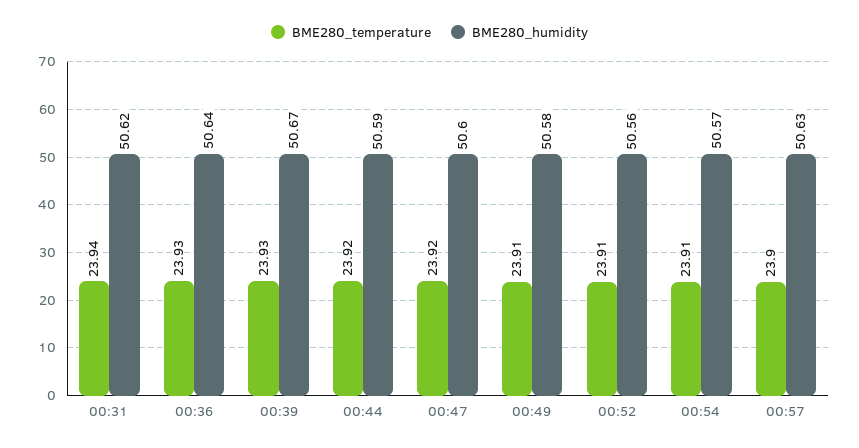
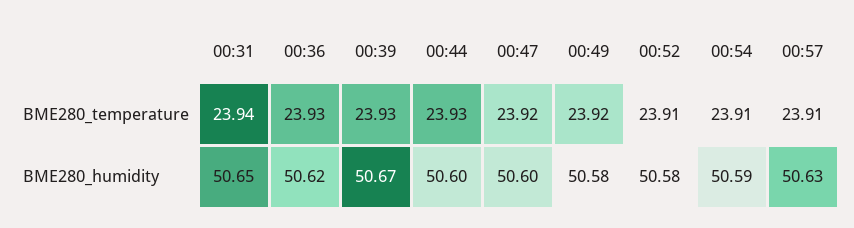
  {
    "BME280_temperature": {
      "00:31": 23.94,
      "00:36": 23.93,
      "00:39": 23.93,
-     "00:44": 23.92,
+     "00:44": 23.93,
      "00:47": 23.92,
-     "00:49": 23.91,
+     "00:49": 23.92,
      "00:52": 23.91,
      "00:54": 23.91,
-     "00:57": 23.9
+     "00:57": 23.91
    },
    "BME280_humidity": {
-     "00:31": 50.62,
+     "00:31": 50.65,
-     "00:36": 50.64,
+     "00:36": 50.62,
      "00:39": 50.67,
-     "00:44": 50.59,
+     "00:44": 50.6,
      "00:47": 50.6,
      "00:49": 50.58,
-     "00:52": 50.56,
+     "00:52": 50.58,
-     "00:54": 50.57,
+     "00:54": 50.59,
      "00:57": 50.63
    }
  }

